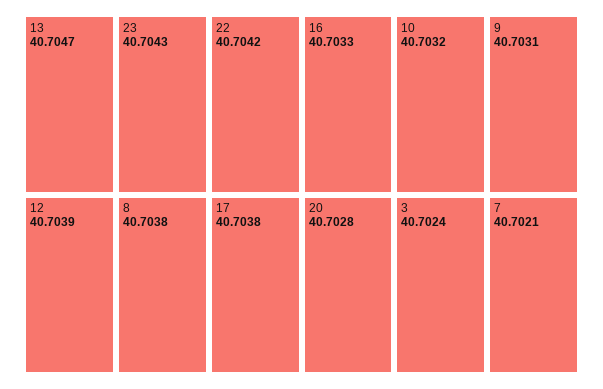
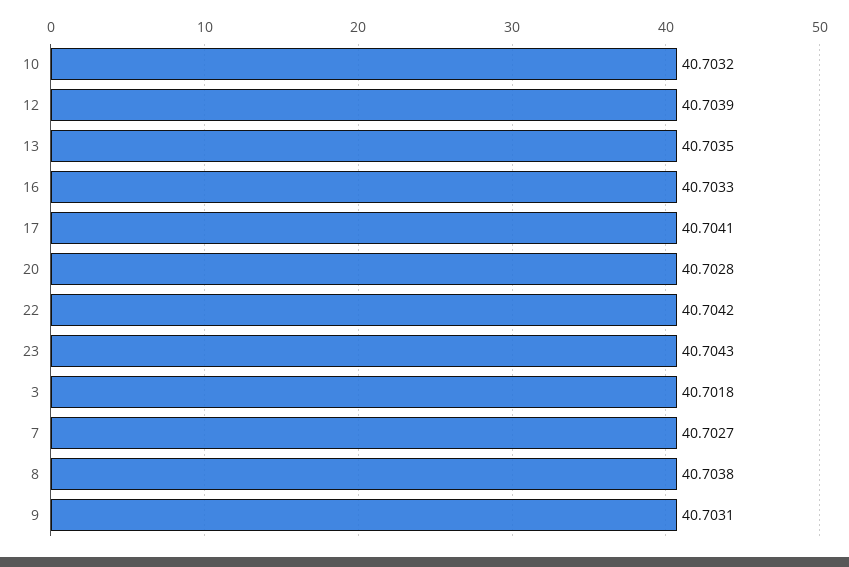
  {
-   "13": 40.7047,
+   "13": 40.7035,
    "23": 40.7043,
    "22": 40.7042,
    "12": 40.7039,
    "8": 40.7038,
-   "17": 40.7038,
+   "17": 40.7041,
    "16": 40.7033,
    "10": 40.7032,
    "9": 40.7031,
    "20": 40.7028,
-   "3": 40.7024,
+   "3": 40.7018,
-   "7": 40.7021
+   "7": 40.7027
  }

